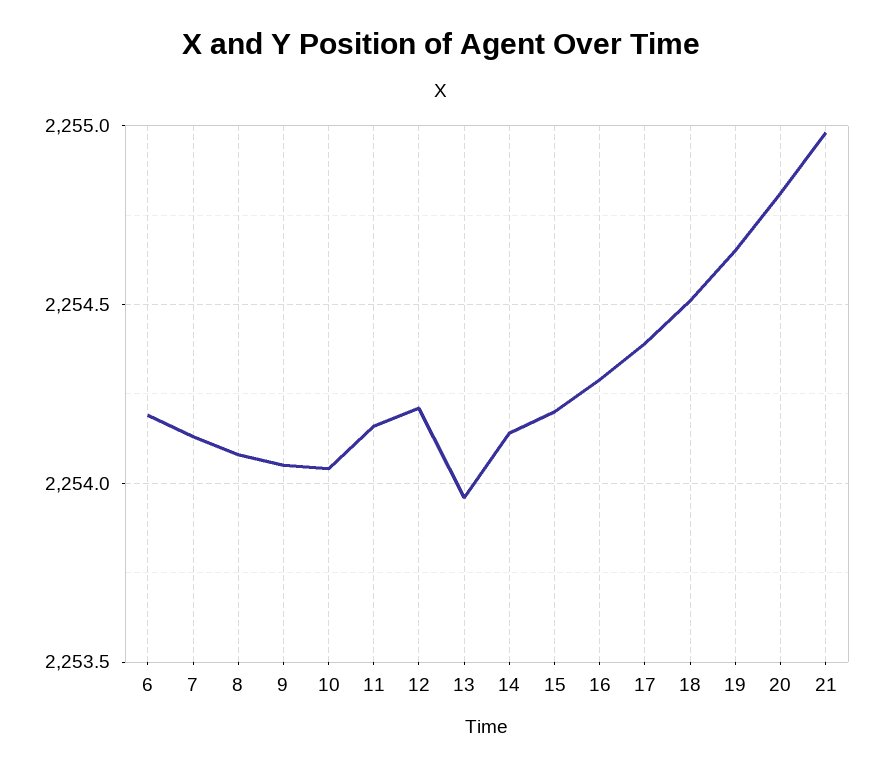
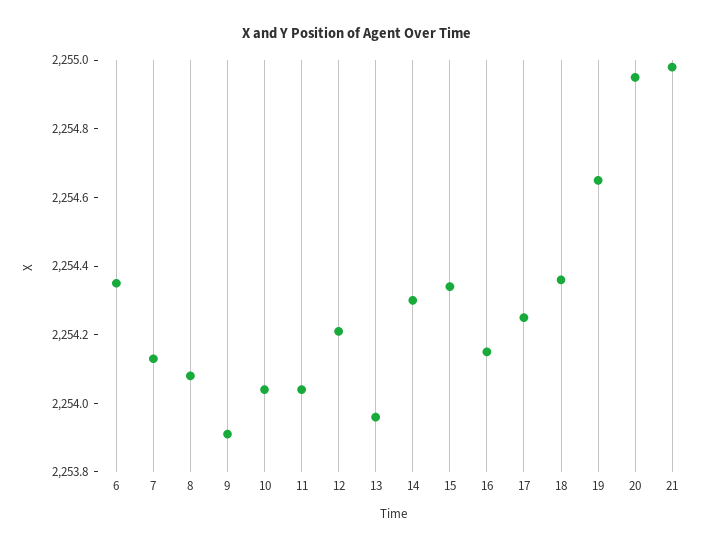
  {
-   "6": 2254.2,
+   "6": 2254.35,
    "7": 2254.15,
    "8": 2254.1,
-   "9": 2254.05,
+   "9": 2253.9,
    "10": 2254.05,
-   "11": 2254.15,
+   "11": 2254.05,
    "12": 2254.2,
    "13": 2253.95,
-   "14": 2254.15,
+   "14": 2254.3,
-   "15": 2254.2,
+   "15": 2254.35,
-   "16": 2254.3,
+   "16": 2254.15,
-   "17": 2254.4,
+   "17": 2254.25,
-   "18": 2254.5,
+   "18": 2254.35,
    "19": 2254.65,
-   "20": 2254.8,
+   "20": 2254.95,
    "21": 2255
  }

